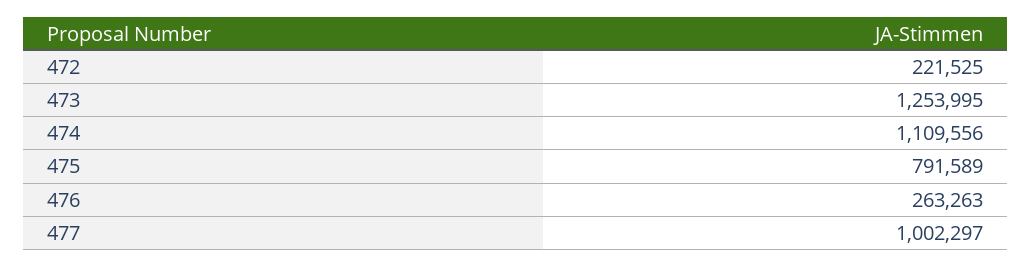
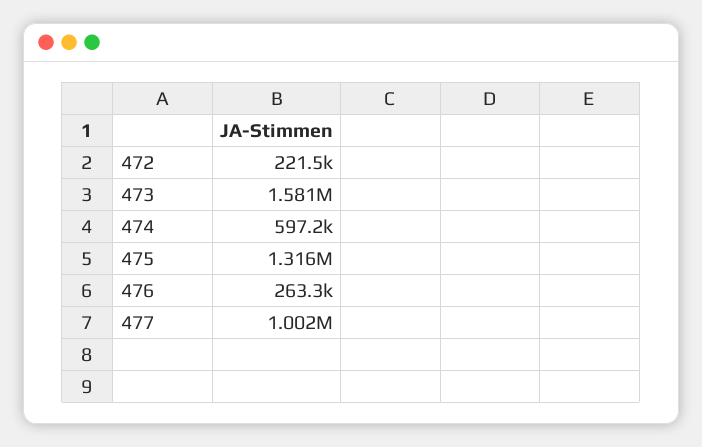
  {
    "472": 221525,
-   "473": 1253995,
+   "473": 1581000,
-   "474": 1109556,
+   "474": 597200,
-   "475": 791589,
+   "475": 1316000,
    "476": 263263,
    "477": 1002297
  }

